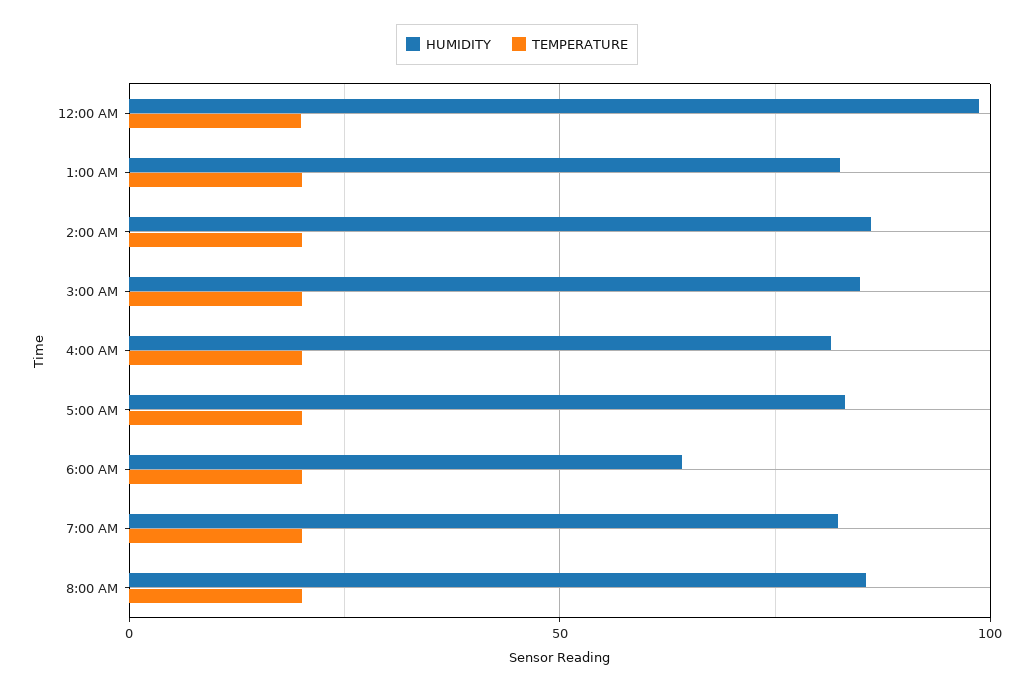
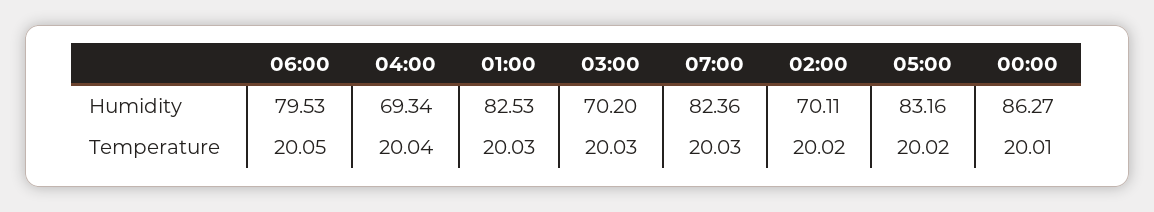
  {
    "HUMIDITY": {
-     "12:00 AM": 100,
+     "12:00 AM": 86.27,
      "1:00 AM": 82.53,
-     "2:00 AM": 85,
+     "2:00 AM": 70.11,
-     "3:00 AM": 85,
+     "3:00 AM": 70.2,
-     "4:00 AM": 80,
+     "4:00 AM": 69.34,
      "5:00 AM": 83.16,
-     "6:00 AM": 65,
+     "6:00 AM": 79.53,
-     "7:00 AM": 82.36,
+     "7:00 AM": 82.36
-     "8:00 AM": 85
    },
    "TEMPERATURE": {
      "12:00 AM": 20.01,
      "1:00 AM": 20.03,
      "2:00 AM": 20.02,
      "3:00 AM": 20.03,
      "4:00 AM": 20.04,
      "5:00 AM": 20.02,
      "6:00 AM": 20.05,
-     "7:00 AM": 20.03,
+     "7:00 AM": 20.03
-     "8:00 AM": 20
    }
  }

